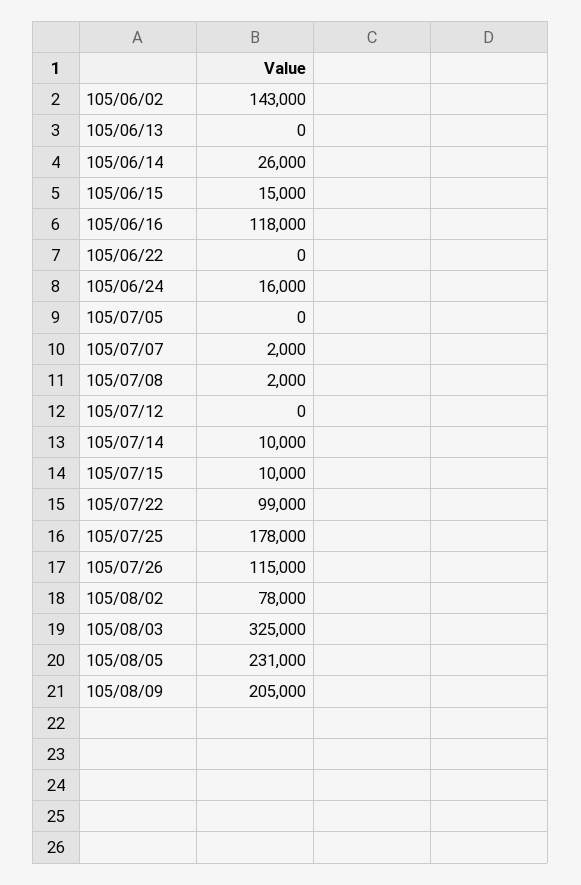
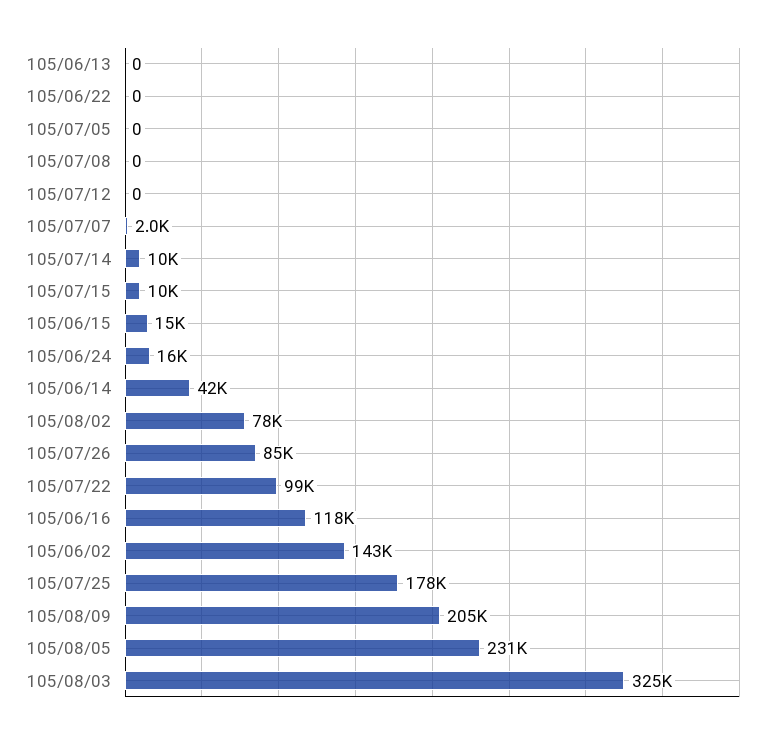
  {
    "105/06/02": 143000,
    "105/06/13": 0,
-   "105/06/14": 26000,
+   "105/06/14": 42000,
    "105/06/15": 15000,
    "105/06/16": 118000,
    "105/06/22": 0,
    "105/06/24": 16000,
    "105/07/05": 0,
    "105/07/07": 2000,
-   "105/07/08": 2000,
+   "105/07/08": 0,
    "105/07/12": 0,
    "105/07/14": 10000,
    "105/07/15": 10000,
    "105/07/22": 99000,
    "105/07/25": 178000,
-   "105/07/26": 115000,
+   "105/07/26": 85000,
    "105/08/02": 78000,
    "105/08/03": 325000,
    "105/08/05": 231000,
    "105/08/09": 205000
  }

